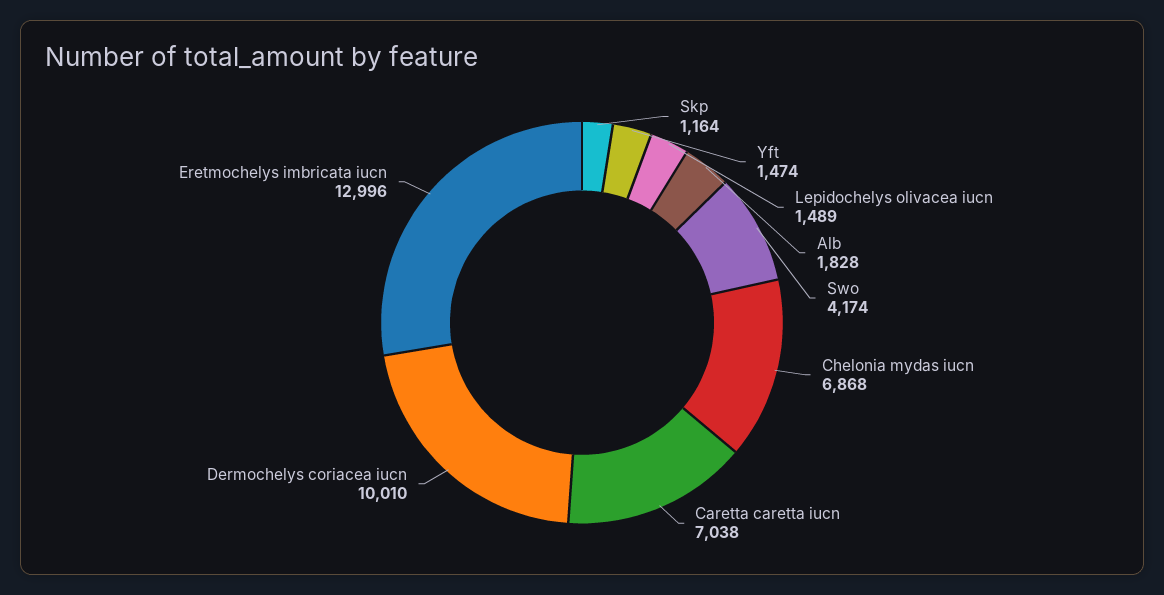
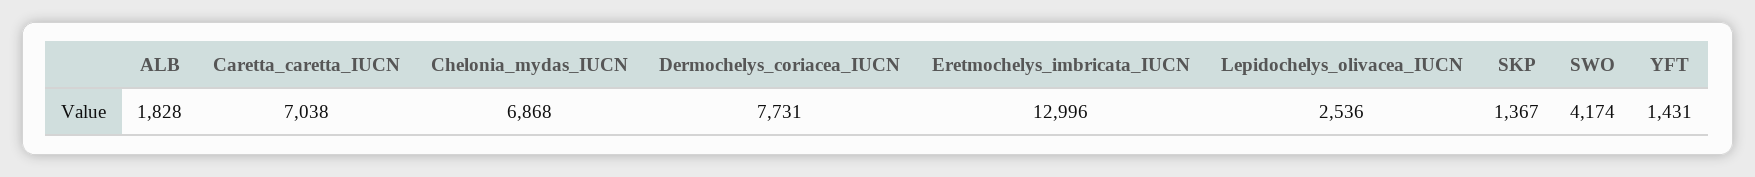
  {
-   "Skp": 1164,
+   "Skp": 1367,
-   "Yft": 1474,
+   "Yft": 1431,
-   "Lepidochelys olivacea iucn": 1489,
+   "Lepidochelys olivacea iucn": 2536,
    "Alb": 1828,
    "Swo": 4174,
    "Chelonia mydas iucn": 6868,
    "Caretta caretta iucn": 7038,
-   "Dermochelys coriacea iucn": 10010,
+   "Dermochelys coriacea iucn": 7731,
    "Eretmochelys imbricata iucn": 12996
  }

